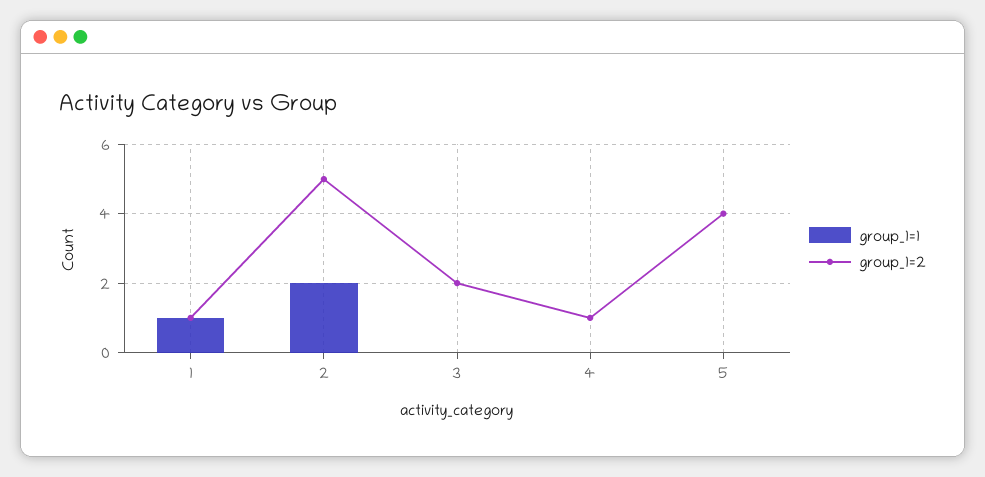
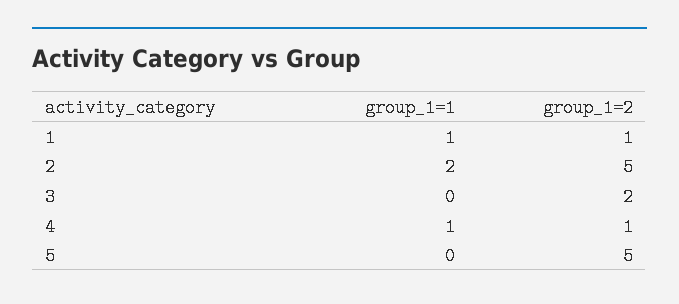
  {
    "group_1=1": {
      "1": 1,
      "2": 2,
      "3": 0,
-     "4": 0,
+     "4": 1,
      "5": 0
    },
    "group_1=2": {
      "1": 1,
      "2": 5,
      "3": 2,
      "4": 1,
-     "5": 4
+     "5": 5
    }
  }

